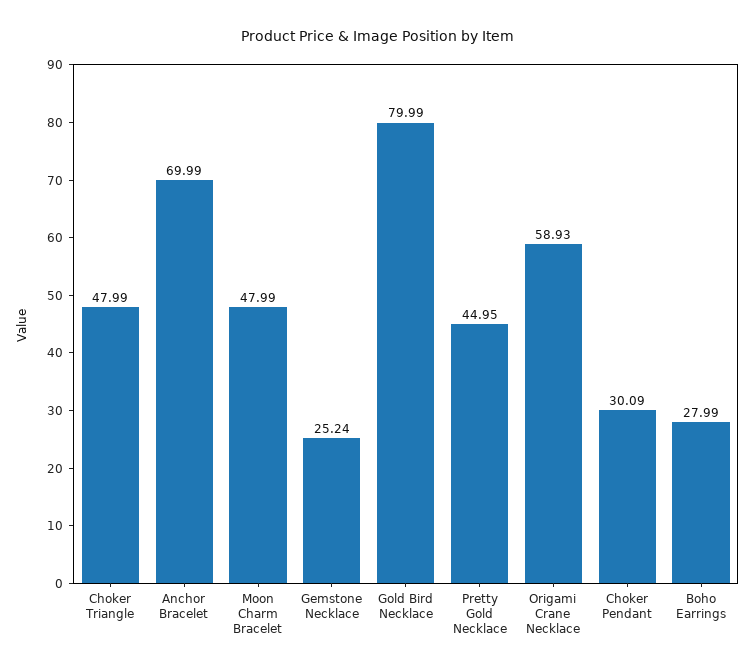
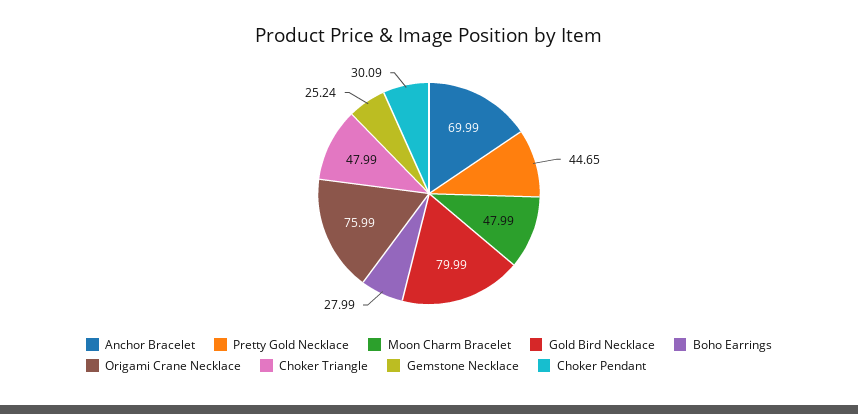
  {
    "Choker Triangle": 47.99,
    "Anchor Bracelet": 69.99,
    "Moon Charm Bracelet": 47.99,
    "Gemstone Necklace": 25.24,
    "Gold Bird Necklace": 79.99,
-   "Pretty Gold Necklace": 44.95,
+   "Pretty Gold Necklace": 44.65,
-   "Origami Crane Necklace": 58.93,
+   "Origami Crane Necklace": 75.99,
    "Choker Pendant": 30.09,
    "Boho Earrings": 27.99
  }

